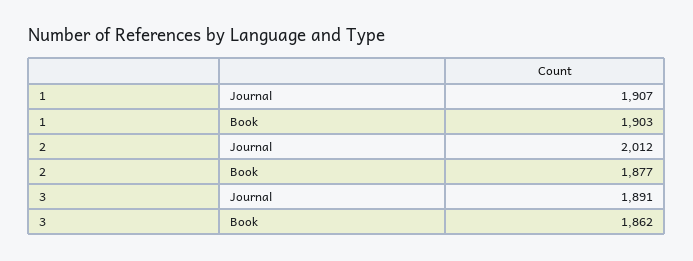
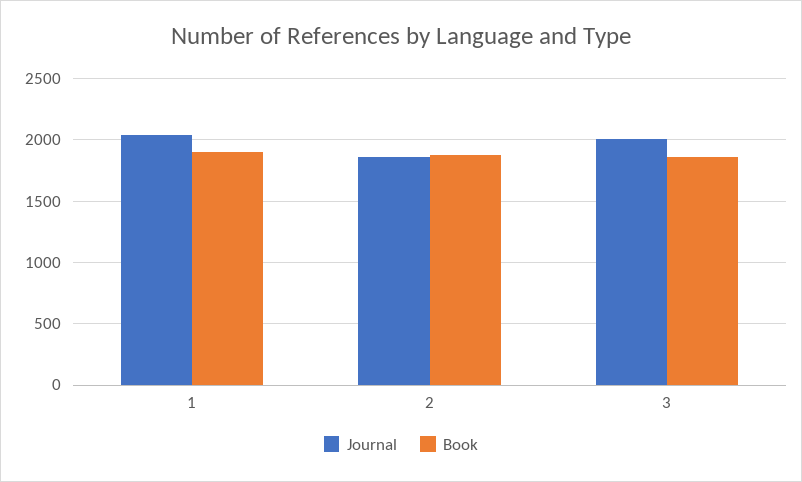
  {
    "Journal": {
-     "1": 1907,
+     "1": 2050,
-     "2": 2012,
+     "2": 1850,
-     "3": 1891
+     "3": 2000
    },
    "Book": {
      "1": 1903,
      "2": 1877,
      "3": 1862
    }
  }

